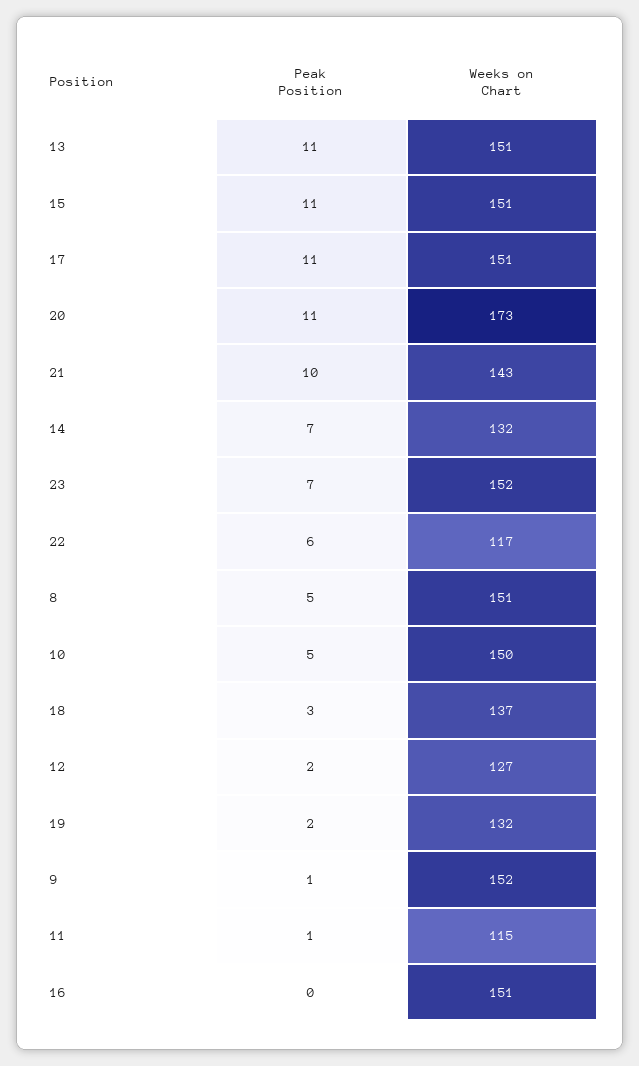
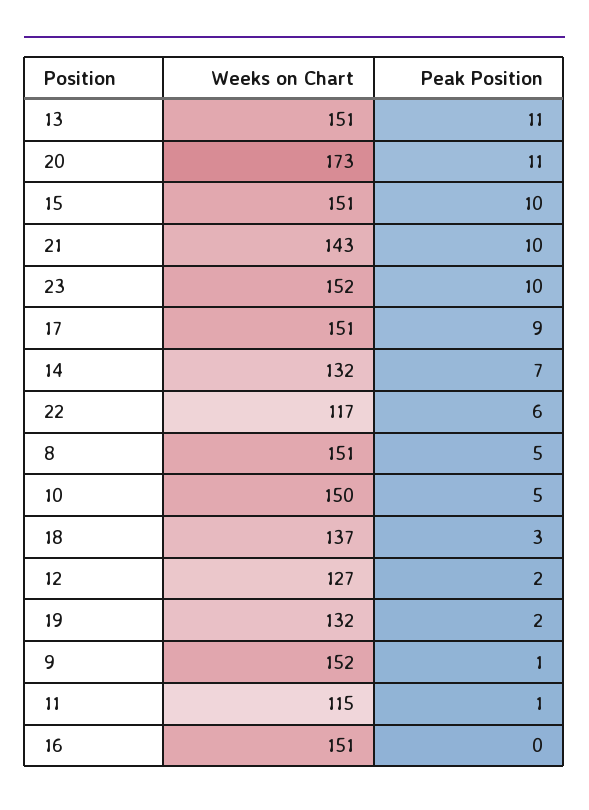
  {
    "Peak Position": {
      "13": 11,
-     "15": 11,
+     "15": 10,
-     "17": 11,
+     "17": 9,
      "20": 11,
      "21": 10,
      "14": 7,
-     "23": 7,
+     "23": 10,
      "22": 6,
      "8": 5,
      "10": 5,
      "18": 3,
      "12": 2,
      "19": 2,
      "9": 1,
      "11": 1,
      "16": 0
    },
    "Weeks on Chart": {
      "13": 151,
      "15": 151,
      "17": 151,
      "20": 173,
      "21": 143,
      "14": 132,
      "23": 152,
      "22": 117,
      "8": 151,
      "10": 150,
      "18": 137,
      "12": 127,
      "19": 132,
      "9": 152,
      "11": 115,
      "16": 151
    }
  }

